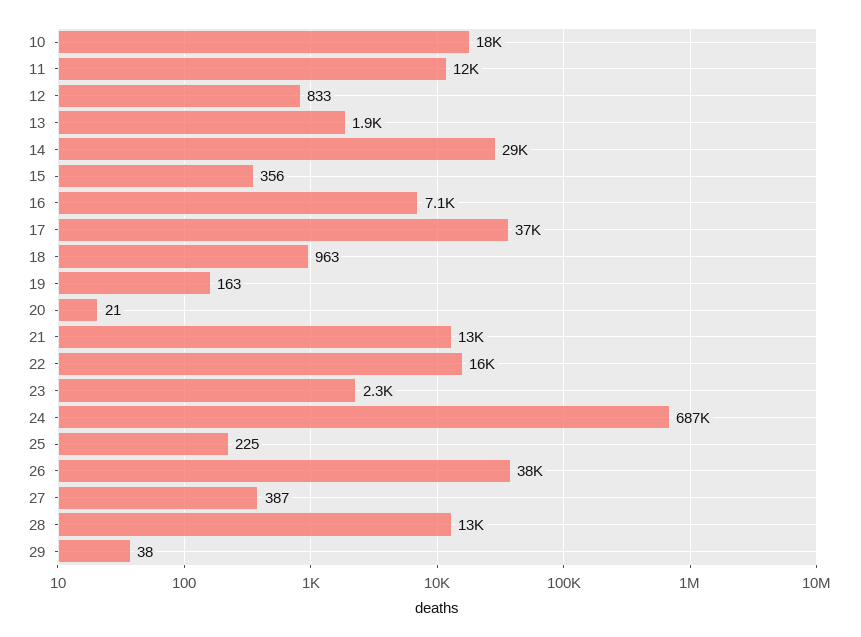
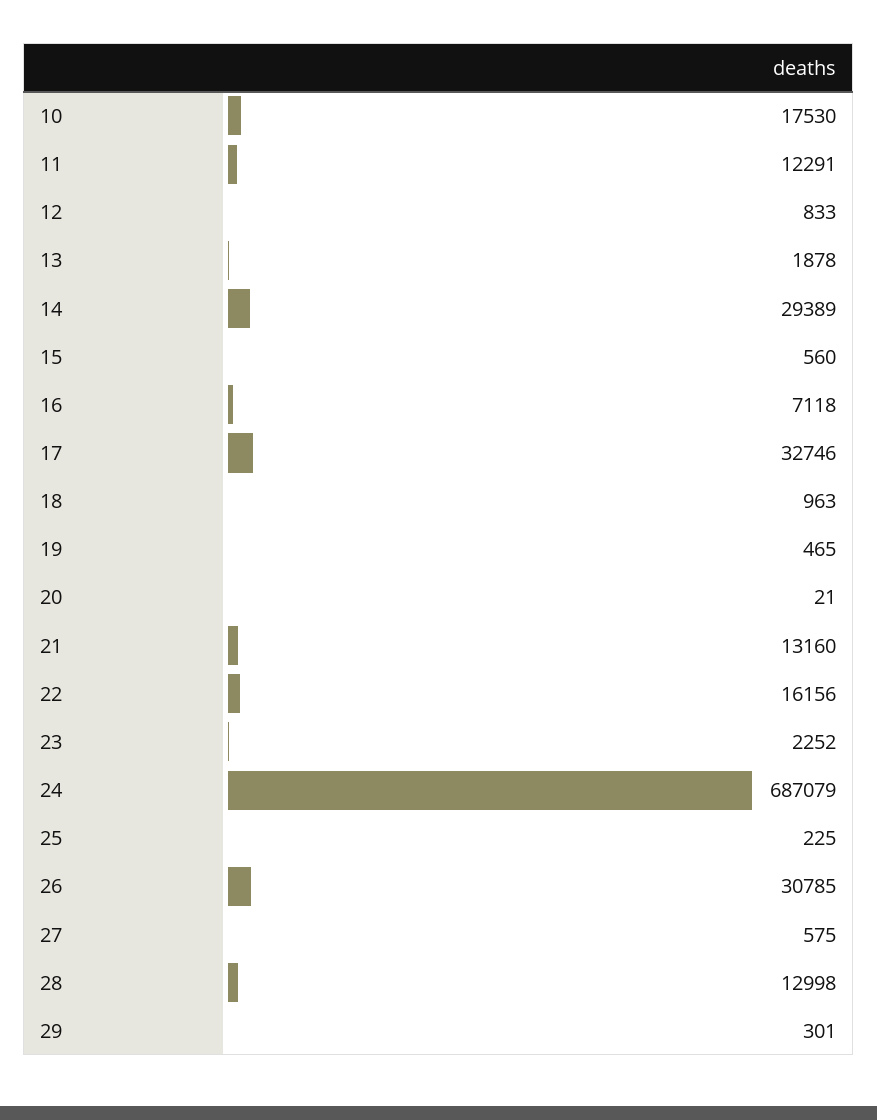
  {
    "10": 17530,
    "11": 12291,
    "12": 833,
    "13": 1878,
    "14": 29389,
-   "15": 356,
+   "15": 560,
    "16": 7118,
-   "17": 37000,
+   "17": 32746,
    "18": 963,
-   "19": 163,
+   "19": 465,
    "20": 21,
    "21": 13160,
    "22": 16156,
    "23": 2252,
    "24": 687079,
    "25": 225,
-   "26": 38000,
+   "26": 30785,
-   "27": 387,
+   "27": 575,
    "28": 12998,
-   "29": 38
+   "29": 301
  }

